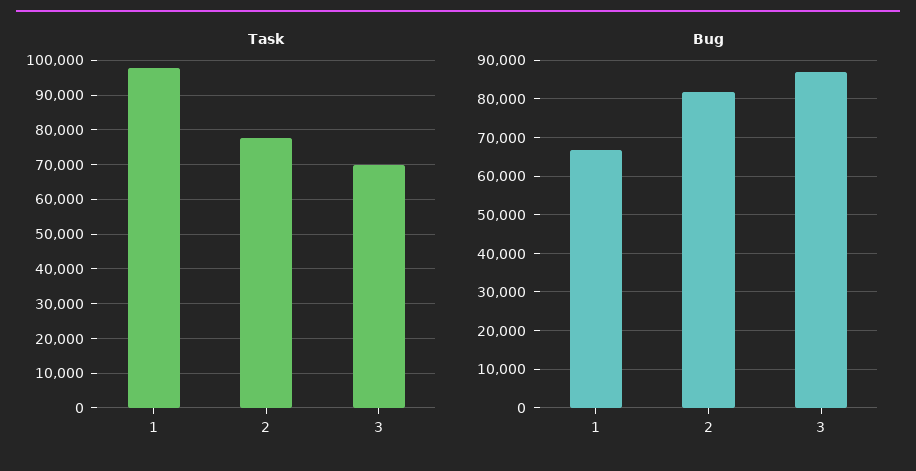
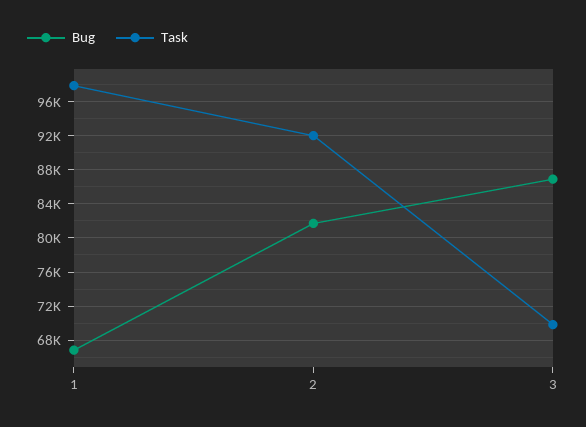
  {
    "Task": {
      "1": 98000,
-     "2": 78000,
+     "2": 92000,
      "3": 70000
    },
    "Bug": {
      "1": 67000,
      "2": 82000,
      "3": 87000
    }
  }

